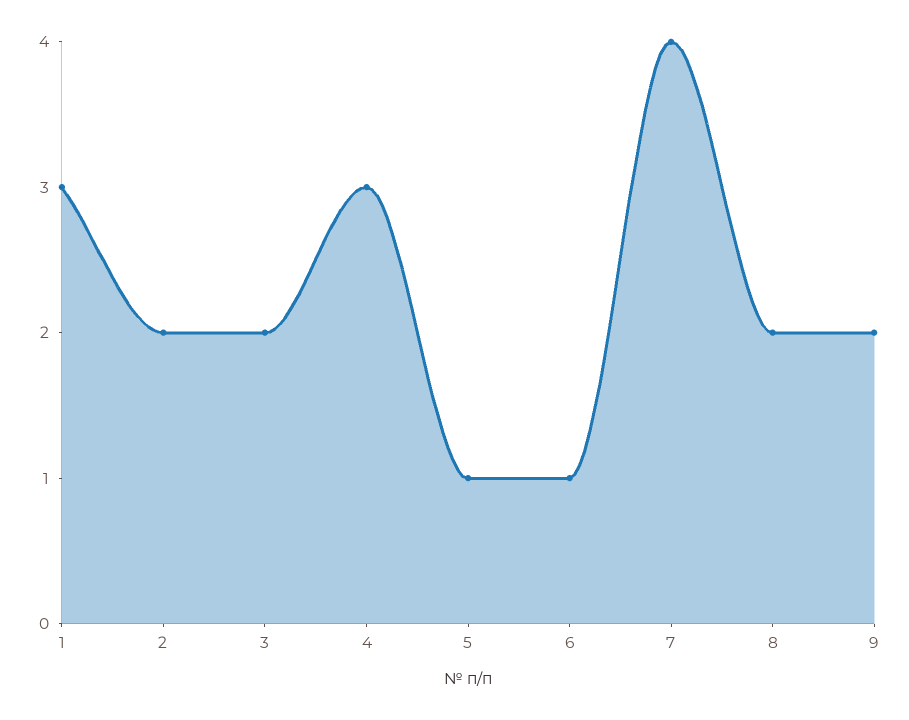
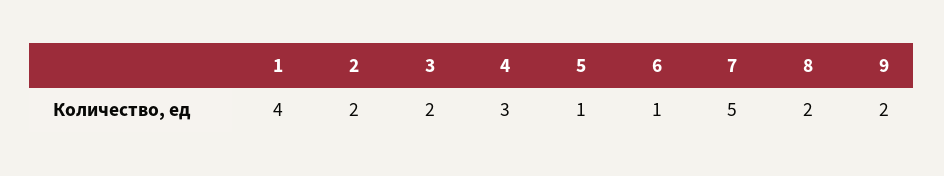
  {
-   "1": 3,
+   "1": 4,
    "2": 2,
    "3": 2,
    "4": 3,
    "5": 1,
    "6": 1,
-   "7": 4,
+   "7": 5,
    "8": 2,
    "9": 2
  }

